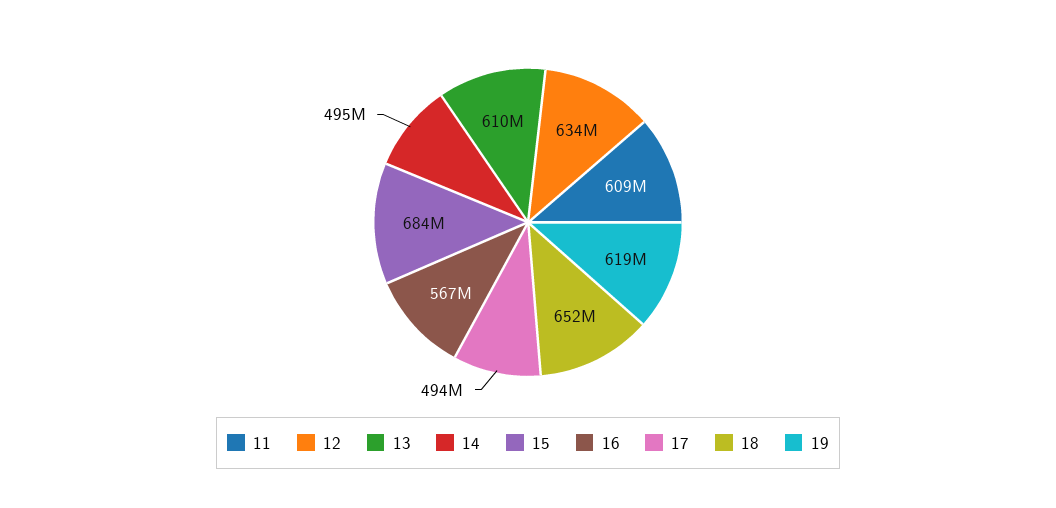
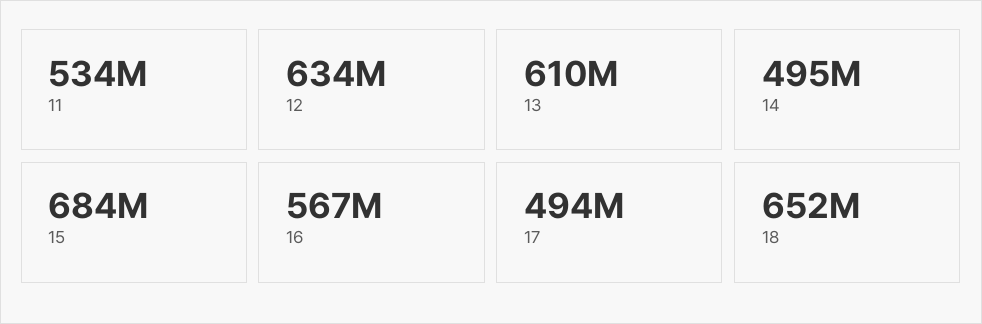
  {
-   "11": 609000000,
+   "11": 534000000,
    "12": 634000000,
    "13": 610000000,
    "14": 495000000,
    "15": 684000000,
    "16": 567000000,
    "17": 494000000,
-   "18": 652000000,
+   "18": 652000000
-   "19": 619000000
  }

